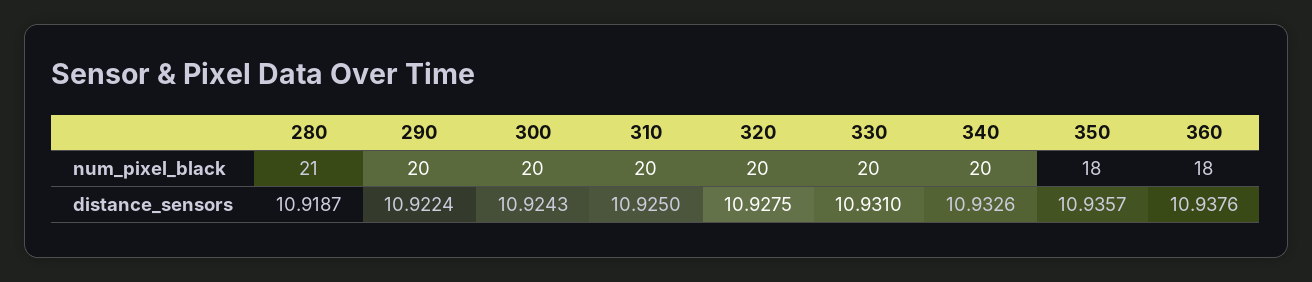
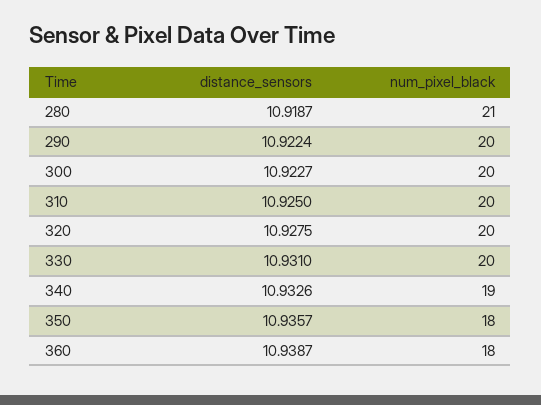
  {
    "280": {
      "num_pixel_black": 21,
      "distance_sensors": 10.9187
    },
    "290": {
      "num_pixel_black": 20,
      "distance_sensors": 10.9224
    },
    "300": {
      "num_pixel_black": 20,
-     "distance_sensors": 10.9243
+     "distance_sensors": 10.9227
    },
    "310": {
      "num_pixel_black": 20,
      "distance_sensors": 10.925
    },
    "320": {
      "num_pixel_black": 20,
      "distance_sensors": 10.9275
    },
    "330": {
      "num_pixel_black": 20,
      "distance_sensors": 10.931
    },
    "340": {
-     "num_pixel_black": 20,
+     "num_pixel_black": 19,
      "distance_sensors": 10.9326
    },
    "350": {
      "num_pixel_black": 18,
      "distance_sensors": 10.9357
    },
    "360": {
      "num_pixel_black": 18,
-     "distance_sensors": 10.9376
+     "distance_sensors": 10.9387
    }
  }

